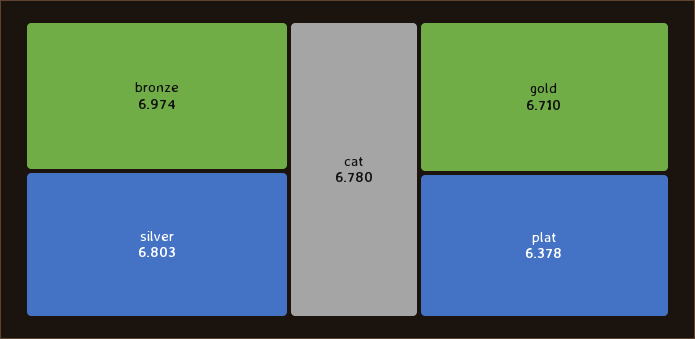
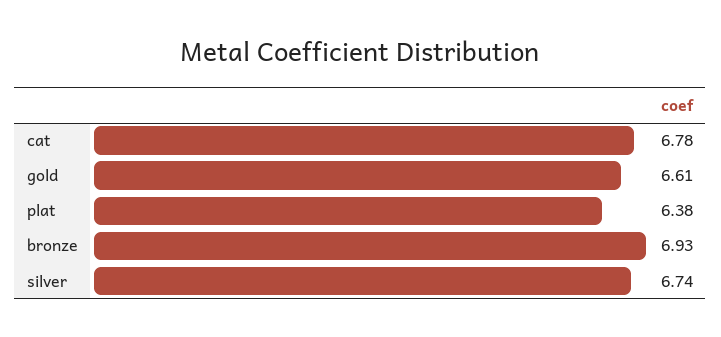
  {
-   "bronze": 6.974,
+   "bronze": 6.93,
-   "silver": 6.803,
+   "silver": 6.74,
    "cat": 6.78,
-   "gold": 6.71,
+   "gold": 6.61,
    "plat": 6.378
  }

